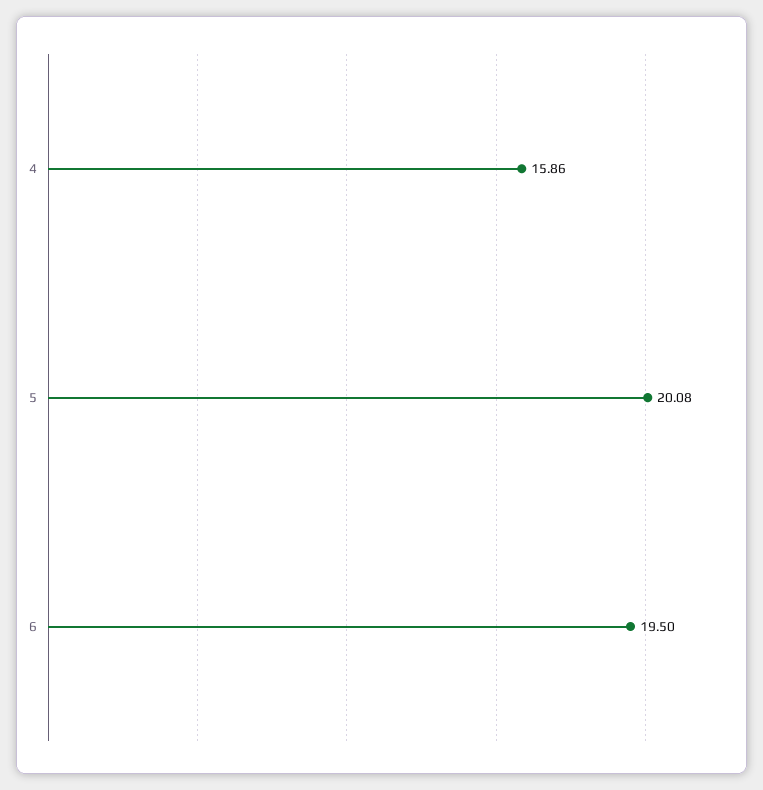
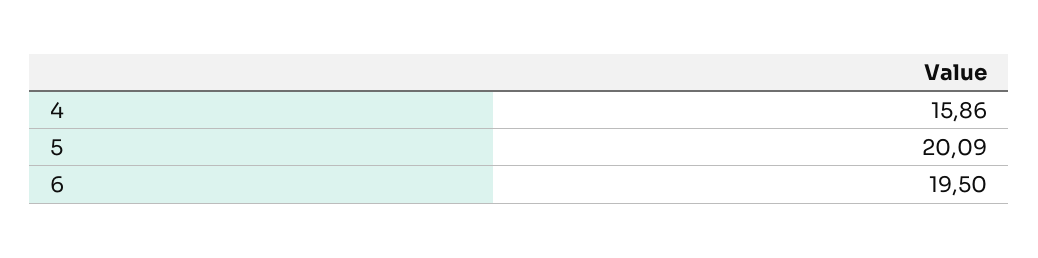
  {
    "4": 15.86,
-   "5": 20.08,
+   "5": 20.09,
    "6": 19.5
  }

